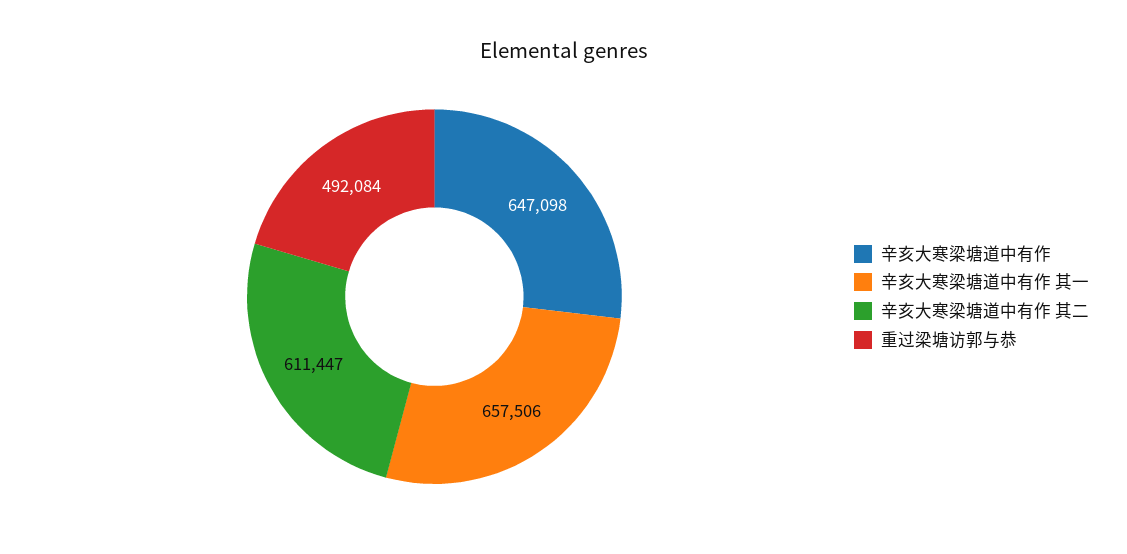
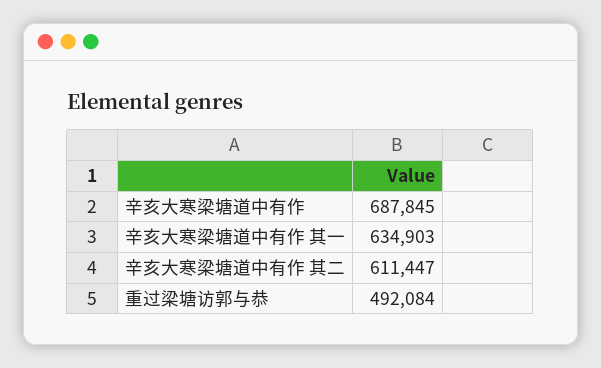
  {
-   "辛亥大寒梁塘道中有作": 647098,
+   "辛亥大寒梁塘道中有作": 687845,
-   "辛亥大寒梁塘道中有作 其一": 657506,
+   "辛亥大寒梁塘道中有作 其一": 634903,
    "辛亥大寒梁塘道中有作 其二": 611447,
    "重过梁塘访郭与恭": 492084
  }

